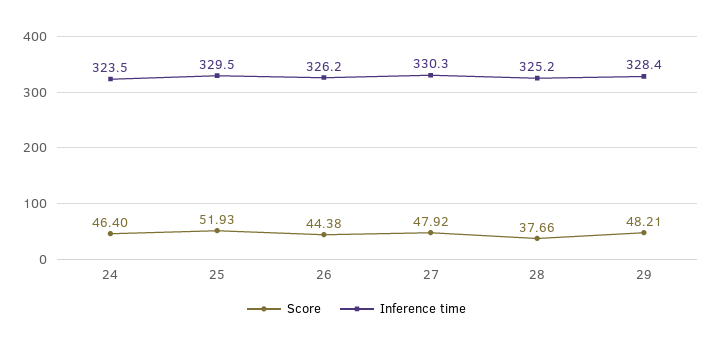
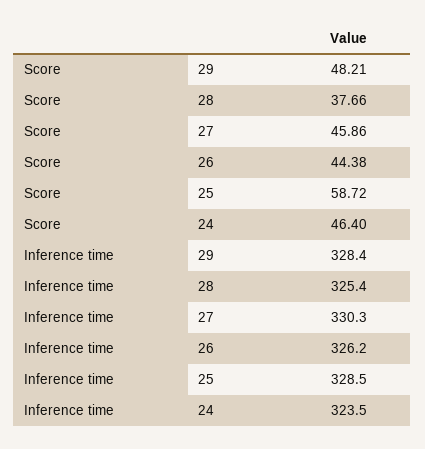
  {
    "Score": {
      "24": 46.4,
-     "25": 51.93,
+     "25": 58.72,
      "26": 44.38,
-     "27": 47.92,
+     "27": 45.86,
      "28": 37.66,
      "29": 48.21
    },
    "Inference time": {
      "24": 323.5,
-     "25": 329.5,
+     "25": 328.5,
      "26": 326.2,
      "27": 330.3,
-     "28": 325.2,
+     "28": 325.4,
      "29": 328.4
    }
  }

